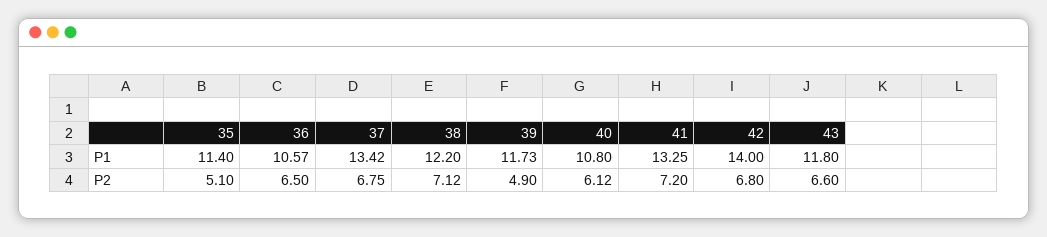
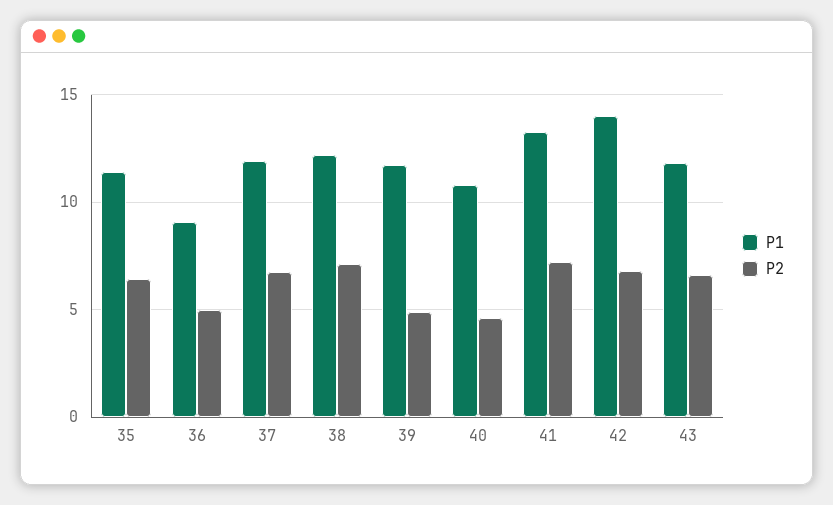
  {
    "P1": {
      "35": 11.4,
-     "36": 10.57,
+     "36": 9,
-     "37": 13.42,
+     "37": 12,
      "38": 12.2,
      "39": 11.73,
      "40": 10.8,
      "41": 13.25,
      "42": 14,
      "43": 11.8
    },
    "P2": {
-     "35": 5.1,
+     "35": 6.5,
-     "36": 6.5,
+     "36": 5,
      "37": 6.75,
      "38": 7.12,
      "39": 4.9,
-     "40": 6.12,
+     "40": 4.5,
      "41": 7.2,
      "42": 6.8,
      "43": 6.6
    }
  }

